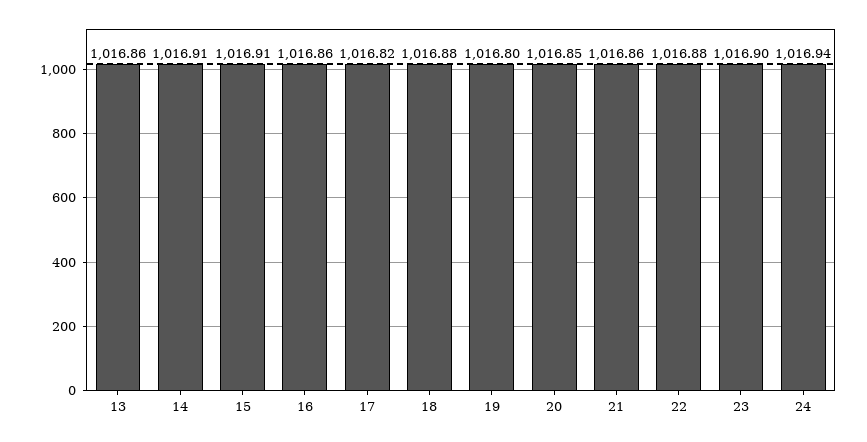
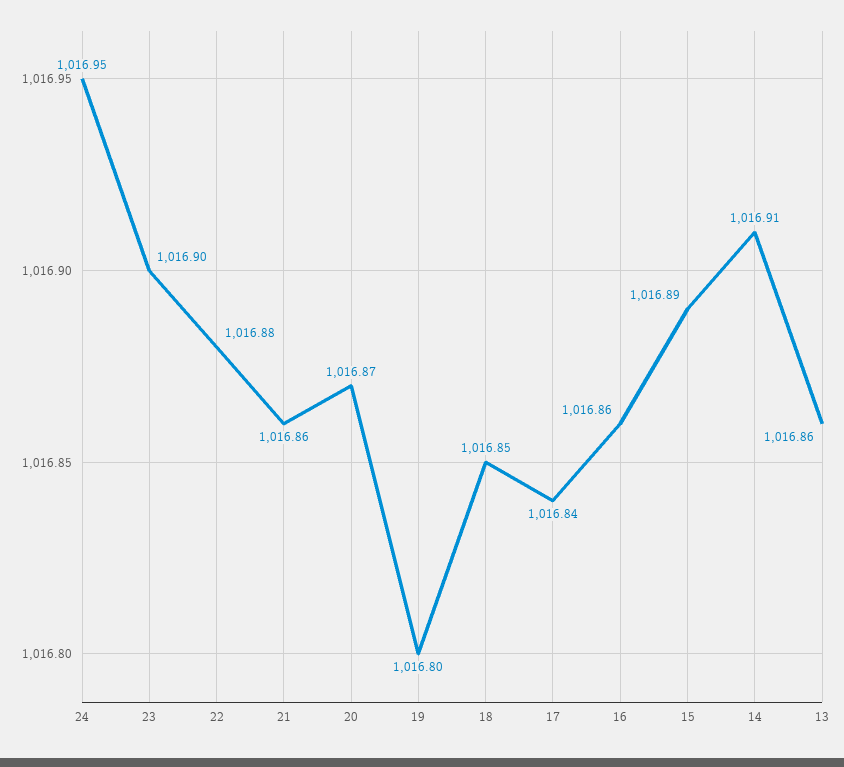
  {
    "13": 1016.86,
    "14": 1016.91,
-   "15": 1016.91,
+   "15": 1016.89,
    "16": 1016.86,
-   "17": 1016.82,
+   "17": 1016.84,
-   "18": 1016.88,
+   "18": 1016.85,
    "19": 1016.8,
-   "20": 1016.85,
+   "20": 1016.87,
    "21": 1016.86,
    "22": 1016.88,
    "23": 1016.9,
-   "24": 1016.94
+   "24": 1016.95
  }

